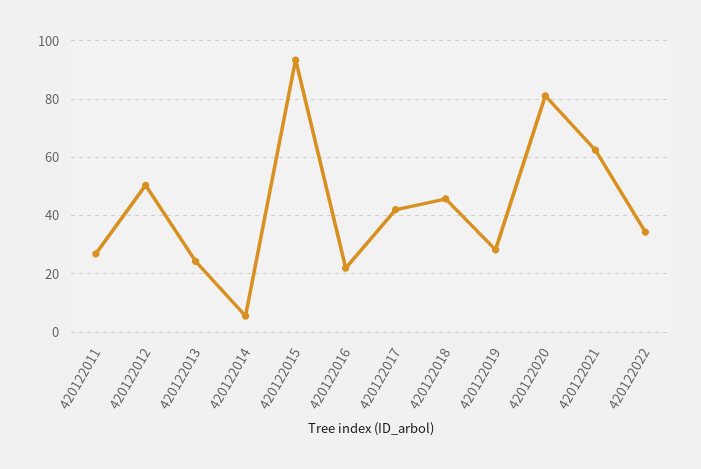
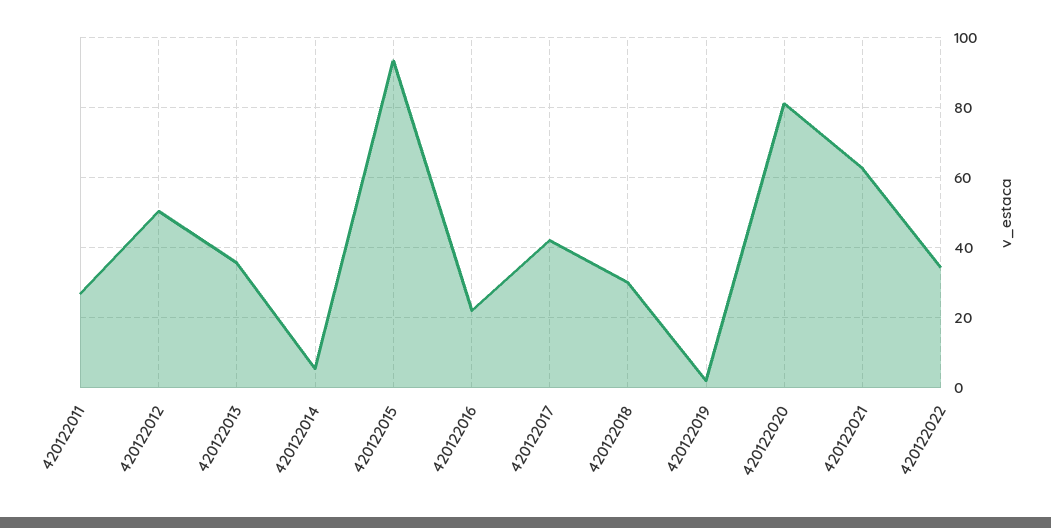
  {
    "420122011": 26,
    "420122012": 50,
-   "420122013": 25,
+   "420122013": 36,
    "420122014": 6,
    "420122015": 94,
    "420122016": 22,
    "420122017": 42,
-   "420122018": 45,
+   "420122018": 30,
-   "420122019": 27.5,
+   "420122019": 2,
    "420122020": 82,
    "420122021": 62,
    "420122022": 34
  }

